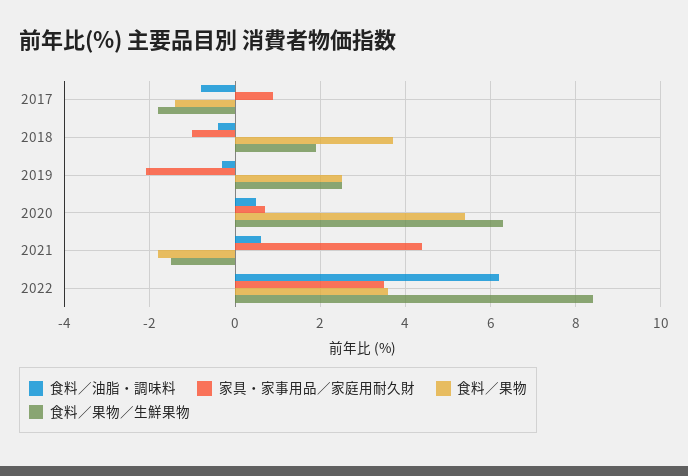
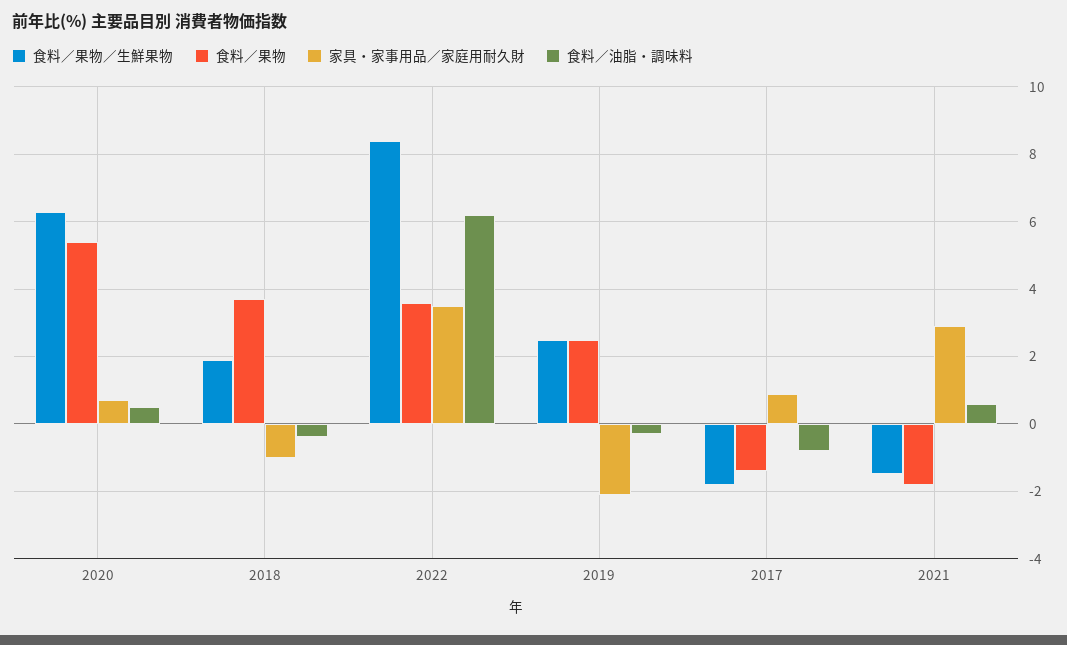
  {
    "食料／油脂・調味料": {
      "2017": -1,
      "2018": -0.5,
      "2019": -0.5,
      "2020": 0.5,
      "2021": 0.5,
      "2022": 6
    },
    "家具・家事用品／家庭用耐久財": {
      "2017": 1,
      "2018": -1,
      "2019": -2,
      "2020": 0.5,
-     "2021": 4.5,
+     "2021": 3,
      "2022": 3.5
    },
    "食料／果物": {
      "2017": -1.5,
      "2018": 3.5,
      "2019": 2.5,
      "2020": 5.5,
      "2021": -2,
      "2022": 3.5
    },
    "食料／果物／生鮮果物": {
      "2017": -2,
      "2018": 2,
      "2019": 2.5,
      "2020": 6.5,
      "2021": -1.5,
      "2022": 8.5
    }
  }

